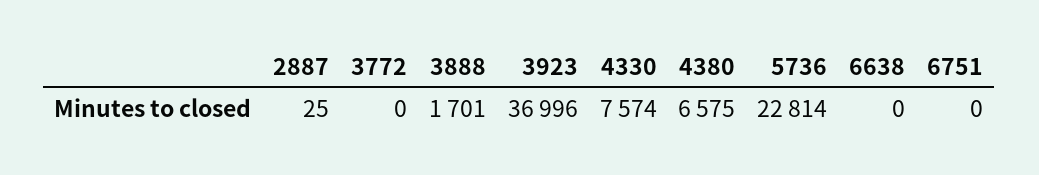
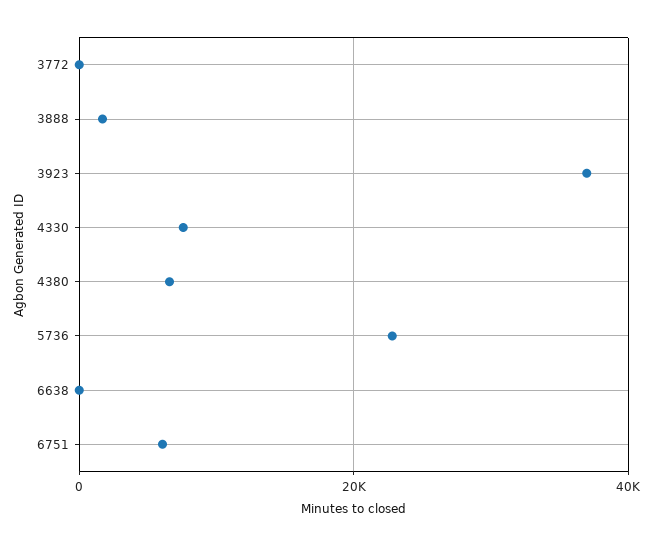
  {
-   "2887": 25,
    "3772": 0,
    "3888": 1701,
    "3923": 36996,
    "4330": 7574,
    "4380": 6575,
    "5736": 22814,
    "6638": 0,
-   "6751": 0
+   "6751": 6000
  }

